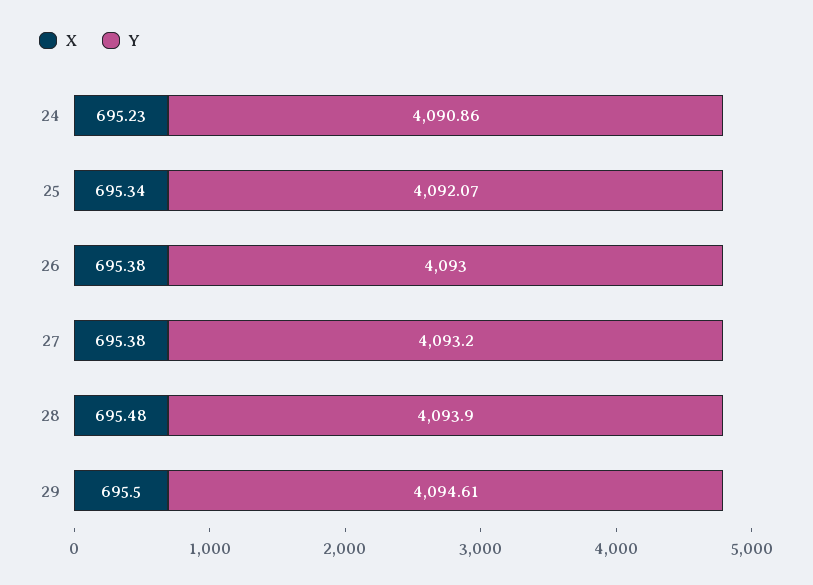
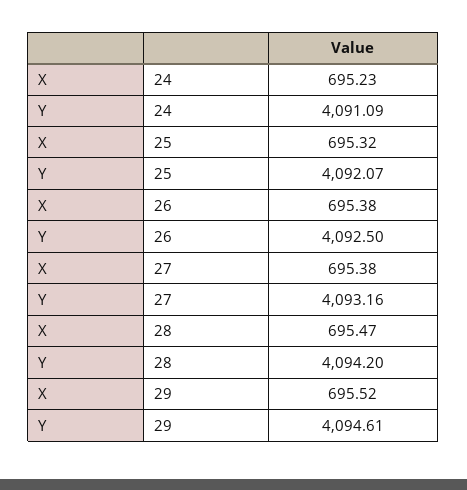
  {
    "X": {
      "24": 695.23,
-     "25": 695.34,
+     "25": 695.32,
      "26": 695.38,
      "27": 695.38,
-     "28": 695.48,
+     "28": 695.47,
-     "29": 695.5
+     "29": 695.52
    },
    "Y": {
-     "24": 4090.86,
+     "24": 4091.09,
      "25": 4092.07,
-     "26": 4093,
+     "26": 4092.5,
-     "27": 4093.2,
+     "27": 4093.16,
-     "28": 4093.9,
+     "28": 4094.2,
      "29": 4094.61
    }
  }

